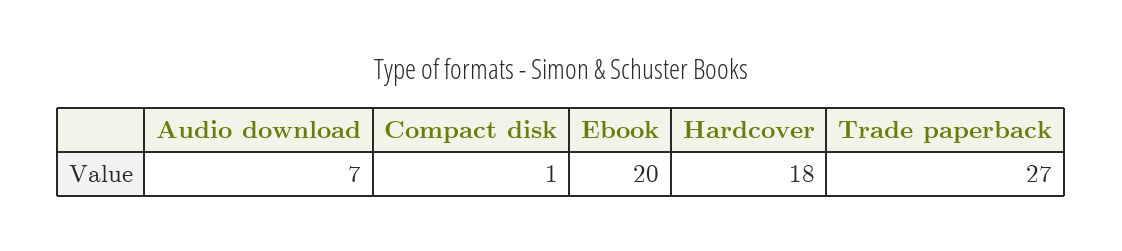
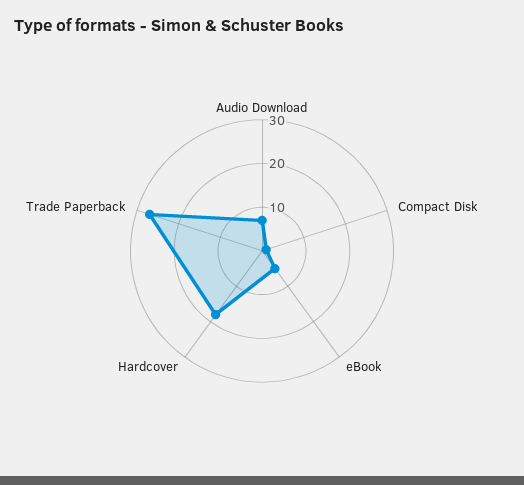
  {
    "Audio download": 7,
    "Compact disk": 1,
-   "Ebook": 20,
+   "Ebook": 5,
    "Hardcover": 18,
    "Trade paperback": 27
  }

